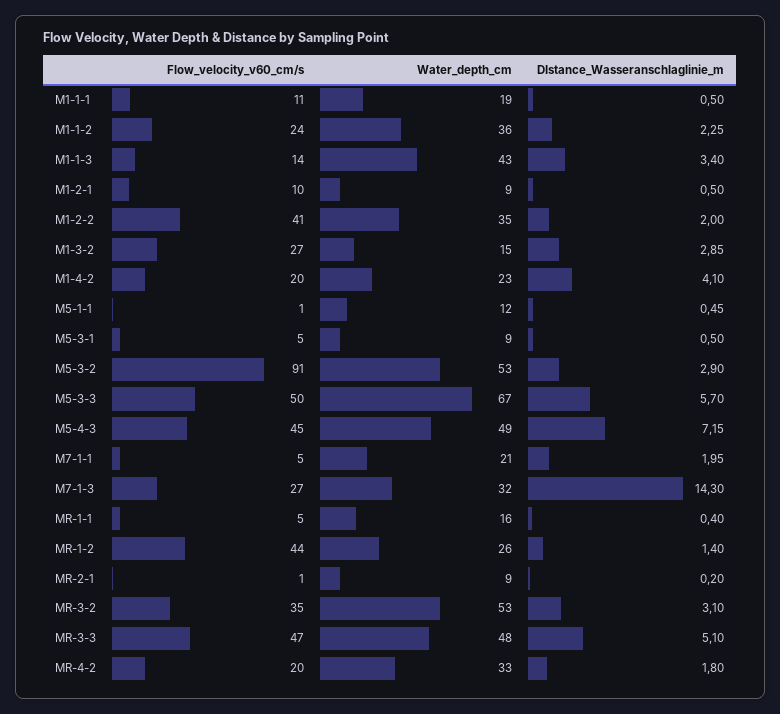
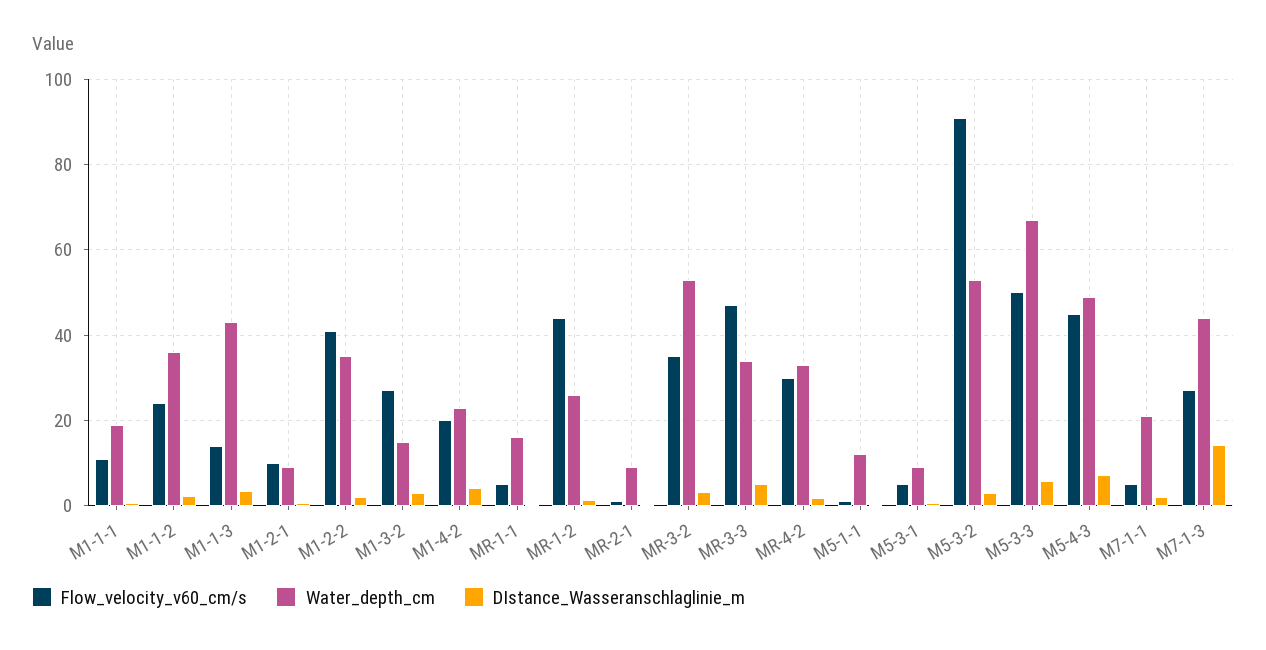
  {
    "Flow_velocity_v60_cm/s": {
      "M1-1-1": 11,
      "M1-1-2": 24,
      "M1-1-3": 14,
      "M1-2-1": 10,
      "M1-2-2": 41,
      "M1-3-2": 27,
      "M1-4-2": 20,
      "M5-1-1": 1,
      "M5-3-1": 5,
      "M5-3-2": 91,
      "M5-3-3": 50,
      "M5-4-3": 45,
      "M7-1-1": 5,
      "M7-1-3": 27,
      "MR-1-1": 5,
      "MR-1-2": 44,
      "MR-2-1": 1,
      "MR-3-2": 35,
      "MR-3-3": 47,
-     "MR-4-2": 20
+     "MR-4-2": 30
    },
    "Water_depth_cm": {
      "M1-1-1": 19,
      "M1-1-2": 36,
      "M1-1-3": 43,
      "M1-2-1": 9,
      "M1-2-2": 35,
      "M1-3-2": 15,
      "M1-4-2": 23,
      "M5-1-1": 12,
      "M5-3-1": 9,
      "M5-3-2": 53,
      "M5-3-3": 67,
      "M5-4-3": 49,
      "M7-1-1": 21,
-     "M7-1-3": 32,
+     "M7-1-3": 44,
      "MR-1-1": 16,
      "MR-1-2": 26,
      "MR-2-1": 9,
      "MR-3-2": 53,
-     "MR-3-3": 48,
+     "MR-3-3": 34,
      "MR-4-2": 33
    },
    "DIstance_Wasseranschlaglinie_m": {
      "M1-1-1": 0.5,
      "M1-1-2": 2.25,
      "M1-1-3": 3.4,
      "M1-2-1": 0.5,
      "M1-2-2": 2,
      "M1-3-2": 2.85,
      "M1-4-2": 4.1,
      "M5-1-1": 0.45,
      "M5-3-1": 0.5,
      "M5-3-2": 2.9,
      "M5-3-3": 5.7,
      "M5-4-3": 7.15,
      "M7-1-1": 1.95,
      "M7-1-3": 14.3,
      "MR-1-1": 0.4,
      "MR-1-2": 1.4,
      "MR-2-1": 0.2,
      "MR-3-2": 3.1,
      "MR-3-3": 5.1,
      "MR-4-2": 1.8
    }
  }

